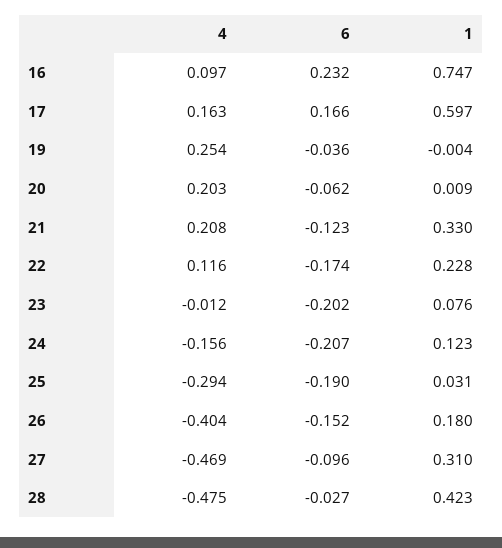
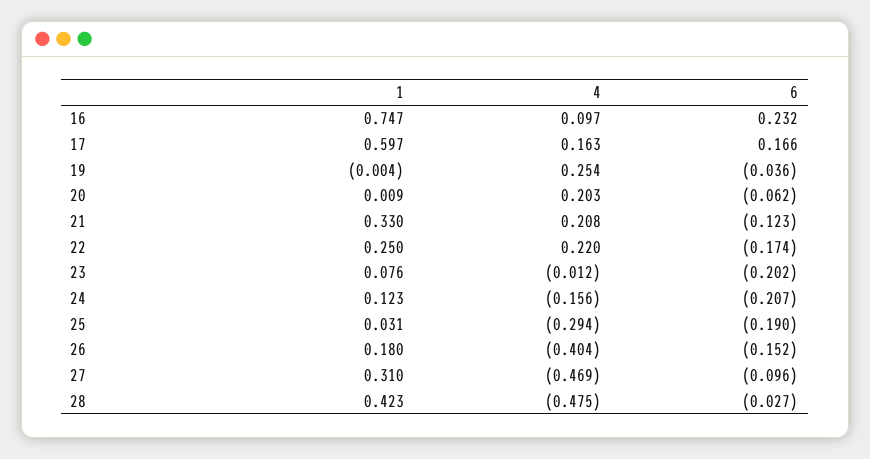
  {
    "4": {
      "16": 0.097,
      "17": 0.163,
      "19": 0.254,
      "20": 0.203,
      "21": 0.208,
-     "22": 0.116,
+     "22": 0.22,
      "23": -0.012,
      "24": -0.156,
      "25": -0.294,
      "26": -0.404,
      "27": -0.469,
      "28": -0.475
    },
    "6": {
      "16": 0.232,
      "17": 0.166,
      "19": -0.036,
      "20": -0.062,
      "21": -0.123,
      "22": -0.174,
      "23": -0.202,
      "24": -0.207,
      "25": -0.19,
      "26": -0.152,
      "27": -0.096,
      "28": -0.027
    },
    "1": {
      "16": 0.747,
      "17": 0.597,
      "19": -0.004,
      "20": 0.009,
      "21": 0.33,
-     "22": 0.228,
+     "22": 0.25,
      "23": 0.076,
      "24": 0.123,
      "25": 0.031,
      "26": 0.18,
      "27": 0.31,
      "28": 0.423
    }
  }

